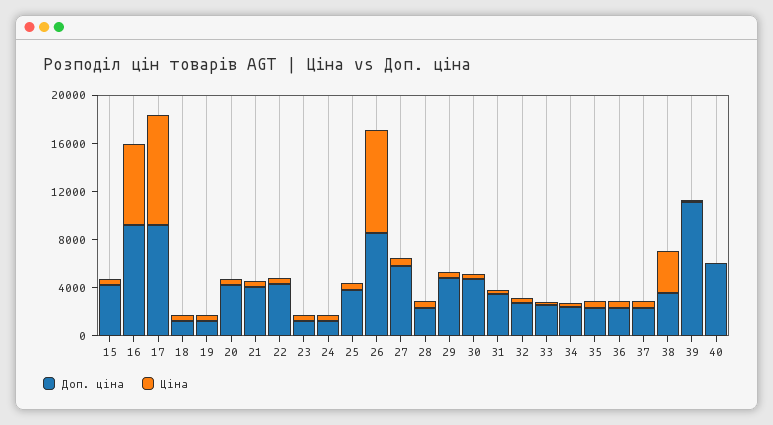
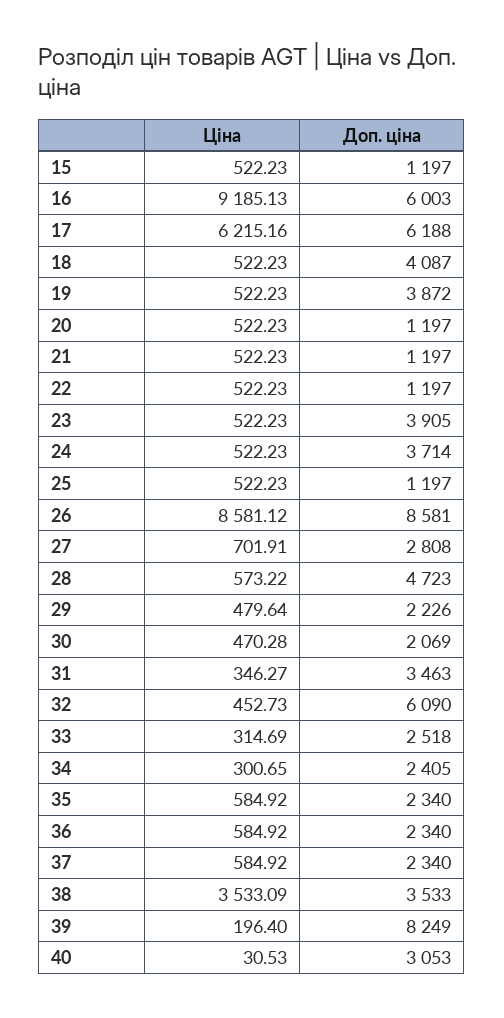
  {
    "Доп. ціна": {
-     "15": 4000,
+     "15": 1197,
-     "16": 9000,
+     "16": 6003,
-     "17": 9000,
+     "17": 6188,
-     "18": 1000,
+     "18": 4087,
-     "19": 1000,
+     "19": 3872,
-     "20": 4000,
+     "20": 1197,
-     "21": 4000,
+     "21": 1197,
-     "22": 4000,
+     "22": 1197,
-     "23": 1000,
+     "23": 3905,
-     "24": 1000,
+     "24": 3714,
-     "25": 4000,
+     "25": 1197,
      "26": 8581,
-     "27": 6000,
+     "27": 2808,
-     "28": 2000,
+     "28": 4723,
-     "29": 5000,
+     "29": 2226,
-     "30": 5000,
+     "30": 2069,
      "31": 3463,
-     "32": 3000,
+     "32": 6090,
      "33": 2518,
      "34": 2405,
      "35": 2340,
      "36": 2340,
      "37": 2340,
      "38": 3533,
-     "39": 11000,
+     "39": 8249,
-     "40": 6000
+     "40": 3053
    },
    "Ціна": {
      "15": 522.23,
-     "16": 7000,
+     "16": 9185.13,
-     "17": 9000,
+     "17": 6215.16,
      "18": 522.23,
      "19": 522.23,
      "20": 522.23,
      "21": 522.23,
      "22": 522.23,
      "23": 522.23,
      "24": 522.23,
      "25": 522.23,
      "26": 8581.12,
      "27": 701.91,
      "28": 573.22,
      "29": 479.64,
      "30": 470.28,
      "31": 346.27,
      "32": 452.73,
      "33": 314.69,
      "34": 300.65,
      "35": 584.92,
      "36": 584.92,
      "37": 584.92,
      "38": 3533.09,
      "39": 196.4,
      "40": 30.53
    }
  }

